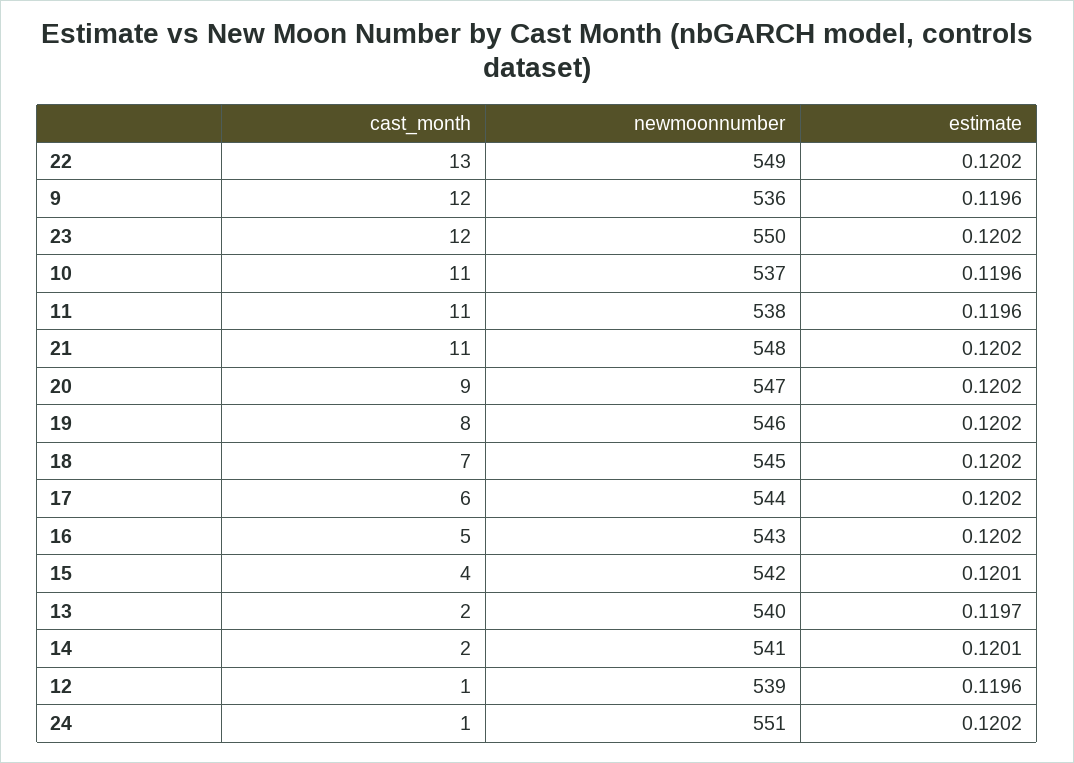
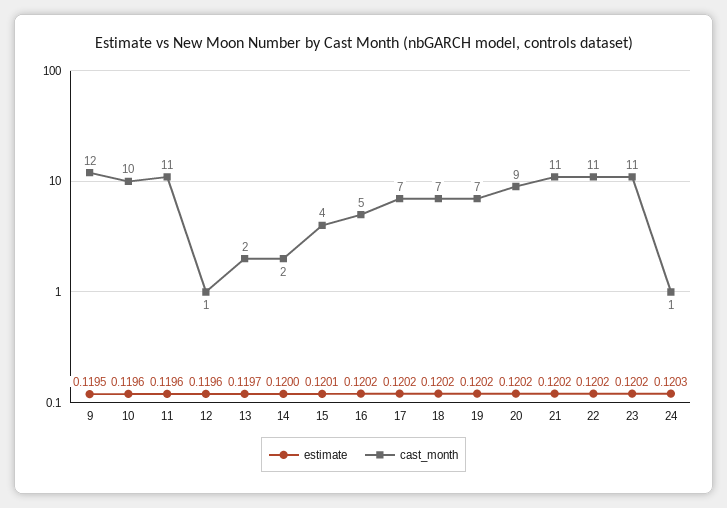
  {
    "cast_month": {
-     "22": 13,
+     "22": 11,
      "9": 12,
-     "23": 12,
+     "23": 11,
-     "10": 11,
+     "10": 10,
      "11": 11,
      "21": 11,
      "20": 9,
-     "19": 8,
+     "19": 7,
      "18": 7,
-     "17": 6,
+     "17": 7,
      "16": 5,
      "15": 4,
      "13": 2,
      "14": 2,
      "12": 1,
      "24": 1
    },
-   "newmoonnumber": {
-     "22": 549,
-     "9": 536,
-     "23": 550,
-     "10": 537,
-     "11": 538,
-     "21": 548,
-     "20": 547,
-     "19": 546,
-     "18": 545,
-     "17": 544,
-     "16": 543,
-     "15": 542,
-     "13": 540,
-     "14": 541,
-     "12": 539,
-     "24": 551
-   },
    "estimate": {
      "22": 0.1202,
-     "9": 0.1196,
+     "9": 0.1195,
      "23": 0.1202,
      "10": 0.1196,
      "11": 0.1196,
      "21": 0.1202,
      "20": 0.1202,
      "19": 0.1202,
      "18": 0.1202,
      "17": 0.1202,
      "16": 0.1202,
      "15": 0.1201,
      "13": 0.1197,
-     "14": 0.1201,
+     "14": 0.12,
      "12": 0.1196,
-     "24": 0.1202
+     "24": 0.1203
    }
  }

